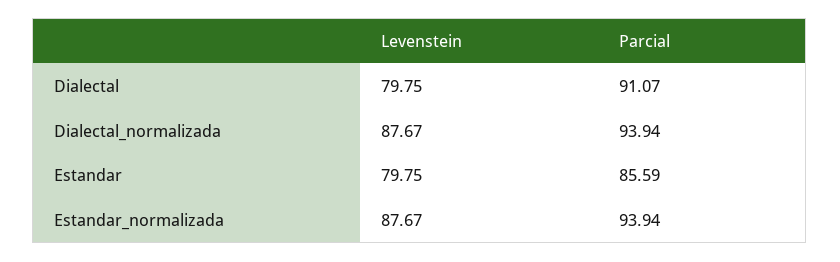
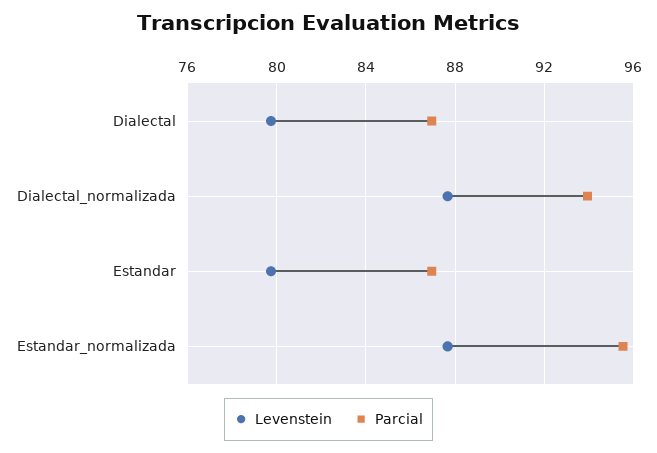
  {
    "Levenstein": {
      "Dialectal": 79.75,
      "Dialectal_normalizada": 87.67,
      "Estandar": 79.75,
      "Estandar_normalizada": 87.67
    },
    "Parcial": {
-     "Dialectal": 91.07,
+     "Dialectal": 87,
      "Dialectal_normalizada": 93.94,
-     "Estandar": 85.59,
+     "Estandar": 87,
-     "Estandar_normalizada": 93.94
+     "Estandar_normalizada": 95.5
    }
  }

